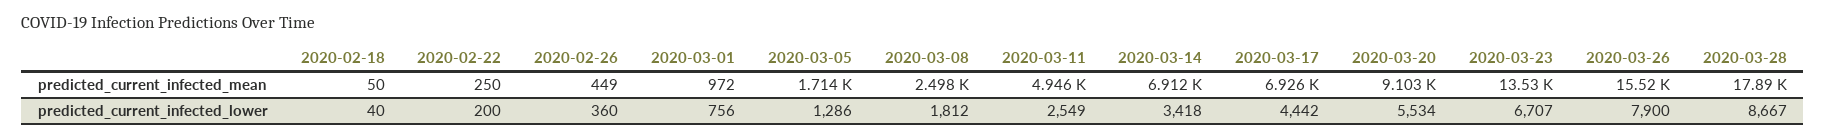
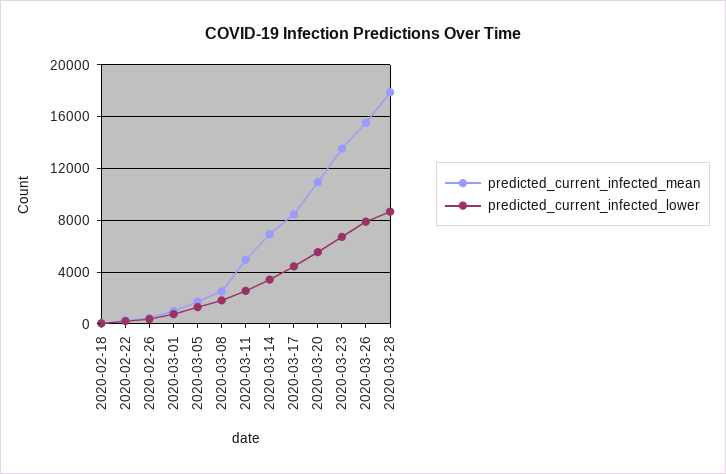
  {
    "predicted_current_infected_mean": {
      "2020-02-18": 50,
      "2020-02-22": 250,
      "2020-02-26": 449,
      "2020-03-01": 972,
      "2020-03-05": 1714,
      "2020-03-08": 2498,
      "2020-03-11": 4946,
      "2020-03-14": 6912,
-     "2020-03-17": 6926,
+     "2020-03-17": 8500,
-     "2020-03-20": 9103,
+     "2020-03-20": 11000,
      "2020-03-23": 13530,
      "2020-03-26": 15520,
      "2020-03-28": 17890
    },
    "predicted_current_infected_lower": {
      "2020-02-18": 40,
      "2020-02-22": 200,
      "2020-02-26": 360,
      "2020-03-01": 756,
      "2020-03-05": 1286,
      "2020-03-08": 1812,
      "2020-03-11": 2549,
      "2020-03-14": 3418,
      "2020-03-17": 4442,
      "2020-03-20": 5534,
      "2020-03-23": 6707,
      "2020-03-26": 7900,
      "2020-03-28": 8667
    }
  }

